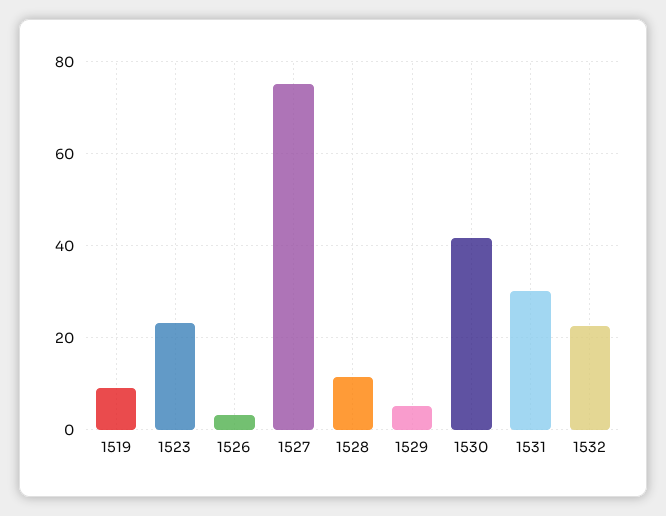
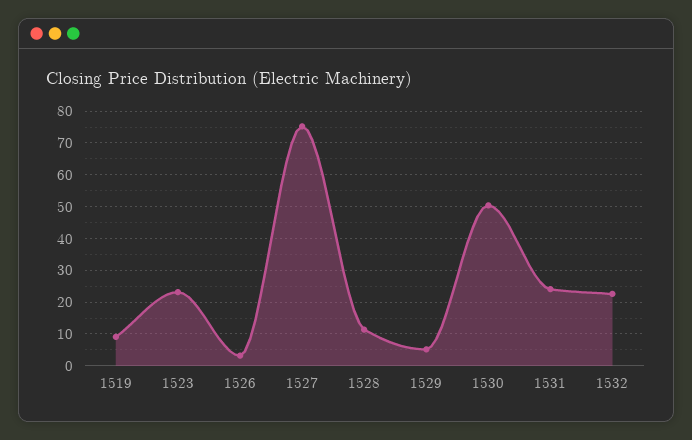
  {
    "1519": 10,
    "1523": 24,
    "1526": 4,
    "1527": 76,
    "1528": 12,
    "1529": 6,
-   "1530": 42,
+   "1530": 50,
-   "1531": 30,
+   "1531": 24,
    "1532": 22
  }

